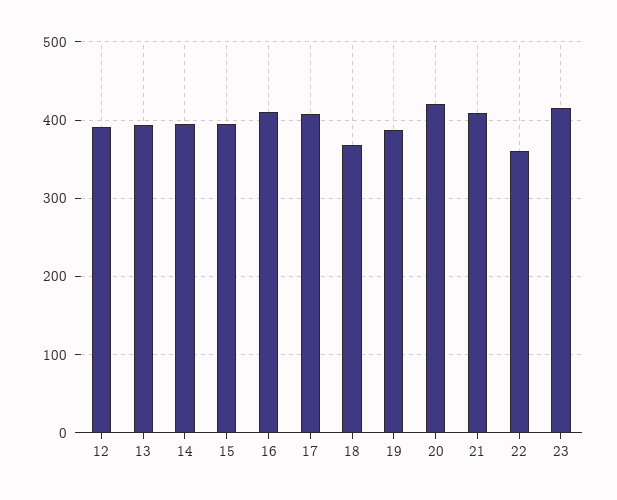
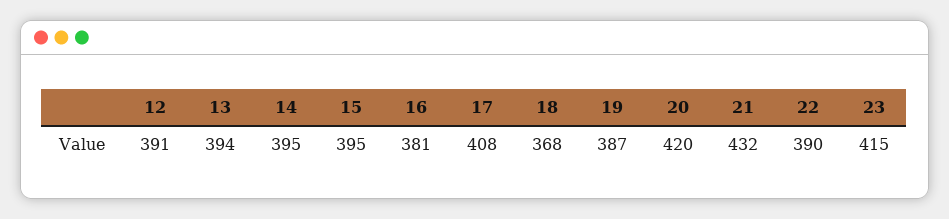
  {
    "12": 391,
    "13": 394,
    "14": 395,
    "15": 395,
-   "16": 410,
+   "16": 381,
    "17": 408,
    "18": 368,
    "19": 387,
    "20": 420,
-   "21": 410,
+   "21": 432,
-   "22": 360,
+   "22": 390,
    "23": 415
  }

